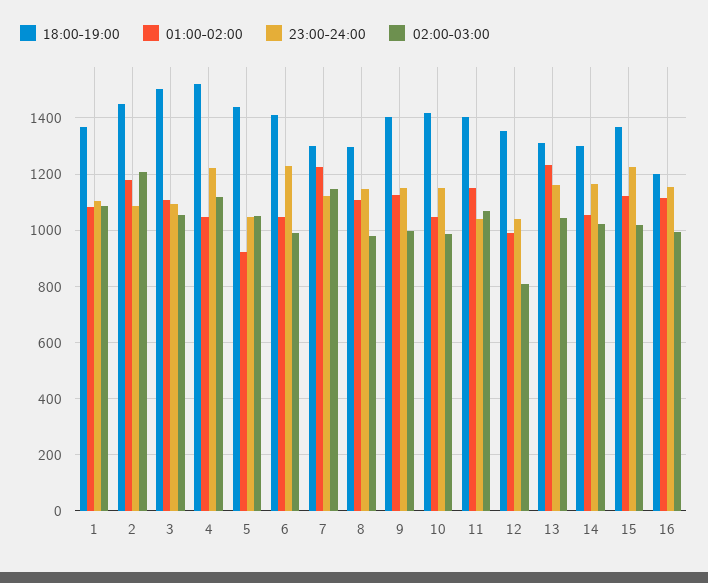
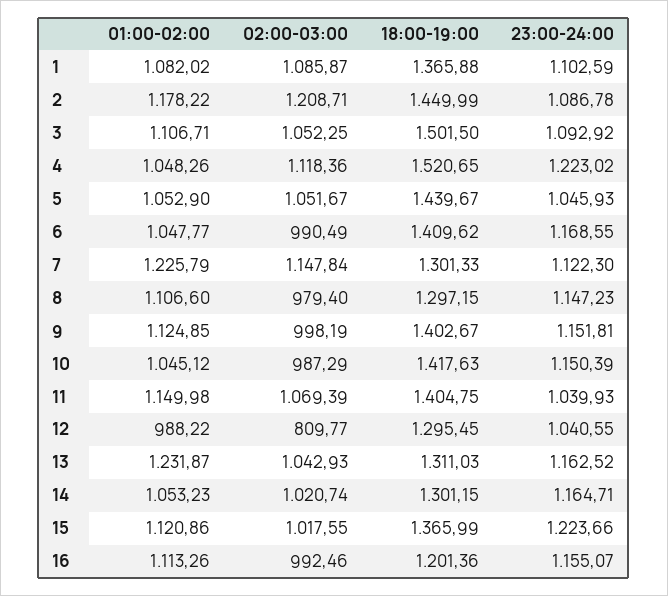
  {
    "18:00-19:00": {
      "1": 1365.88,
      "2": 1449.99,
      "3": 1501.5,
      "4": 1520.65,
      "5": 1439.67,
      "6": 1409.62,
      "7": 1301.33,
      "8": 1297.15,
      "9": 1402.67,
      "10": 1417.63,
      "11": 1404.75,
-     "12": 1350,
+     "12": 1295.45,
      "13": 1311.03,
      "14": 1301.15,
      "15": 1365.99,
      "16": 1201.36
    },
    "01:00-02:00": {
      "1": 1082.02,
      "2": 1178.22,
      "3": 1106.71,
      "4": 1048.26,
-     "5": 925,
+     "5": 1052.9,
      "6": 1047.77,
      "7": 1225.79,
      "8": 1106.6,
      "9": 1124.85,
      "10": 1045.12,
      "11": 1149.98,
      "12": 988.22,
      "13": 1231.87,
      "14": 1053.23,
      "15": 1120.86,
      "16": 1113.26
    },
    "23:00-24:00": {
      "1": 1102.59,
      "2": 1086.78,
      "3": 1092.92,
      "4": 1223.02,
      "5": 1045.93,
-     "6": 1225,
+     "6": 1168.55,
      "7": 1122.3,
      "8": 1147.23,
      "9": 1151.81,
      "10": 1150.39,
      "11": 1039.93,
      "12": 1040.55,
      "13": 1162.52,
      "14": 1164.71,
      "15": 1223.66,
      "16": 1155.07
    },
    "02:00-03:00": {
      "1": 1085.87,
      "2": 1208.71,
      "3": 1052.25,
      "4": 1118.36,
      "5": 1051.67,
      "6": 990.49,
      "7": 1147.84,
      "8": 979.4,
      "9": 998.19,
      "10": 987.29,
      "11": 1069.39,
      "12": 809.77,
      "13": 1042.93,
      "14": 1020.74,
      "15": 1017.55,
      "16": 992.46
    }
  }

